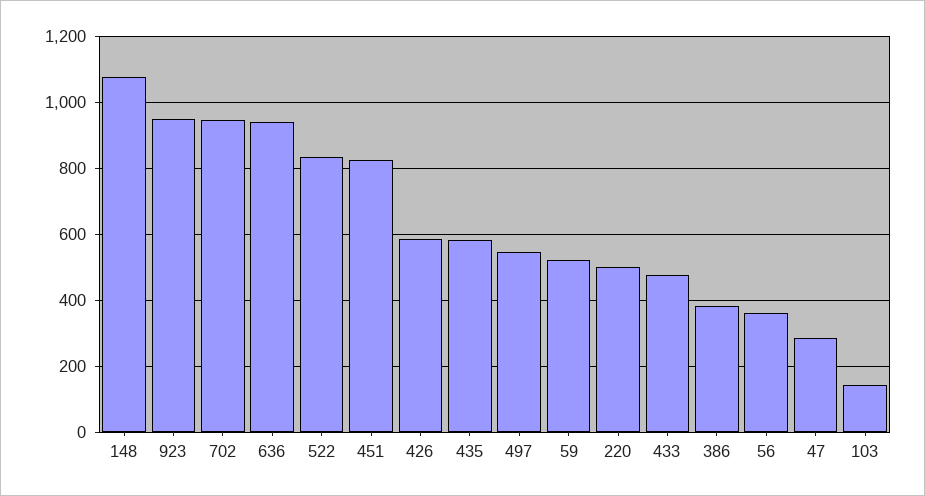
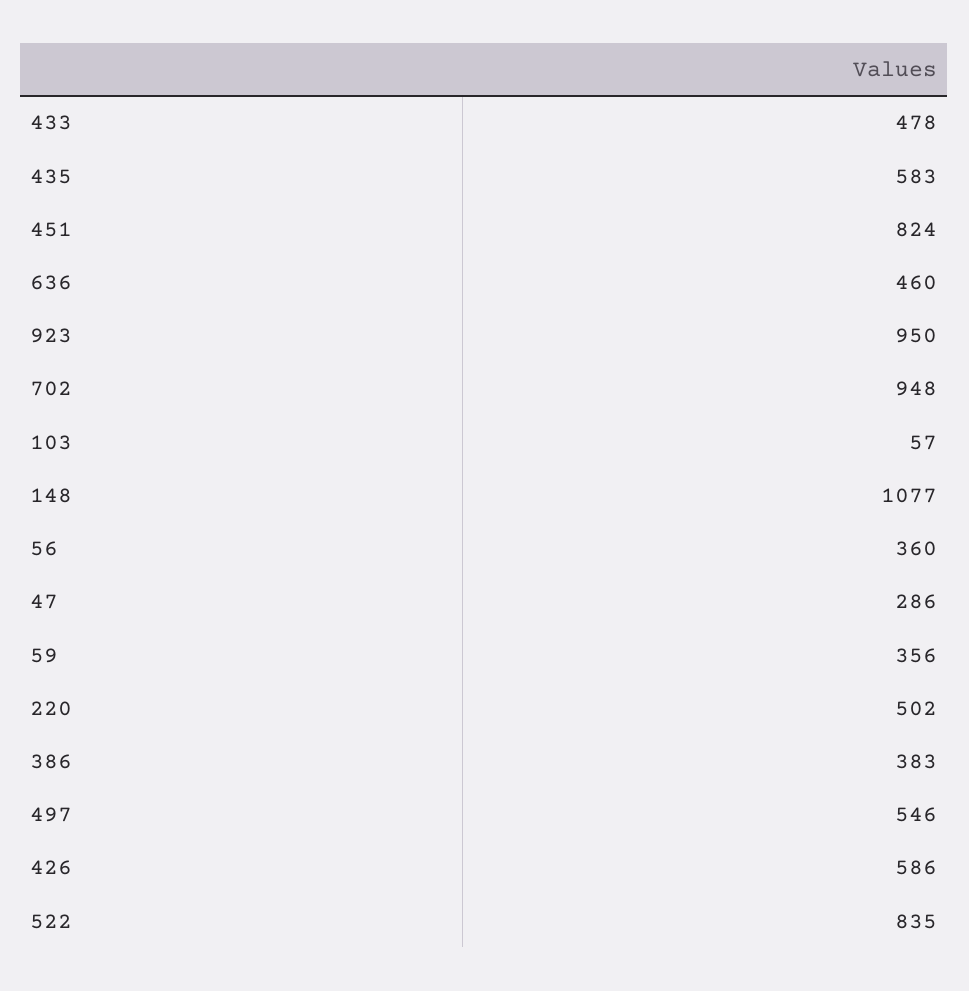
  {
    "148": 1077,
    "923": 950,
    "702": 948,
-   "636": 940,
+   "636": 460,
    "522": 835,
    "451": 824,
    "426": 586,
    "435": 583,
    "497": 546,
-   "59": 520,
+   "59": 356,
    "220": 502,
    "433": 478,
    "386": 383,
    "56": 360,
    "47": 286,
-   "103": 140
+   "103": 57
  }

